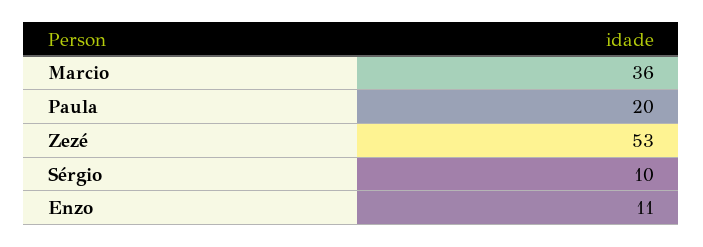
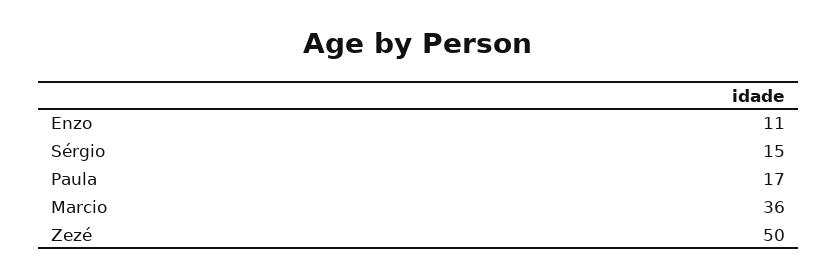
  {
    "Marcio": 36,
-   "Paula": 20,
+   "Paula": 17,
-   "Zezé": 53,
+   "Zezé": 50,
-   "Sérgio": 10,
+   "Sérgio": 15,
    "Enzo": 11
  }

